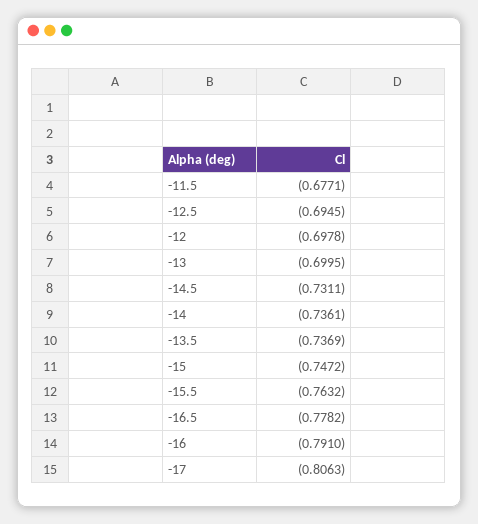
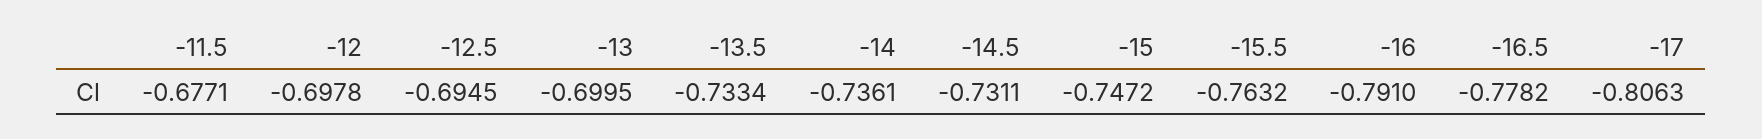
  {
    "-11.5": -0.6771,
    "-12.5": -0.6945,
    "-12": -0.6978,
    "-13": -0.6995,
    "-14.5": -0.7311,
    "-14": -0.7361,
-   "-13.5": -0.7369,
+   "-13.5": -0.7334,
    "-15": -0.7472,
    "-15.5": -0.7632,
    "-16.5": -0.7782,
    "-16": -0.791,
    "-17": -0.8063
  }

